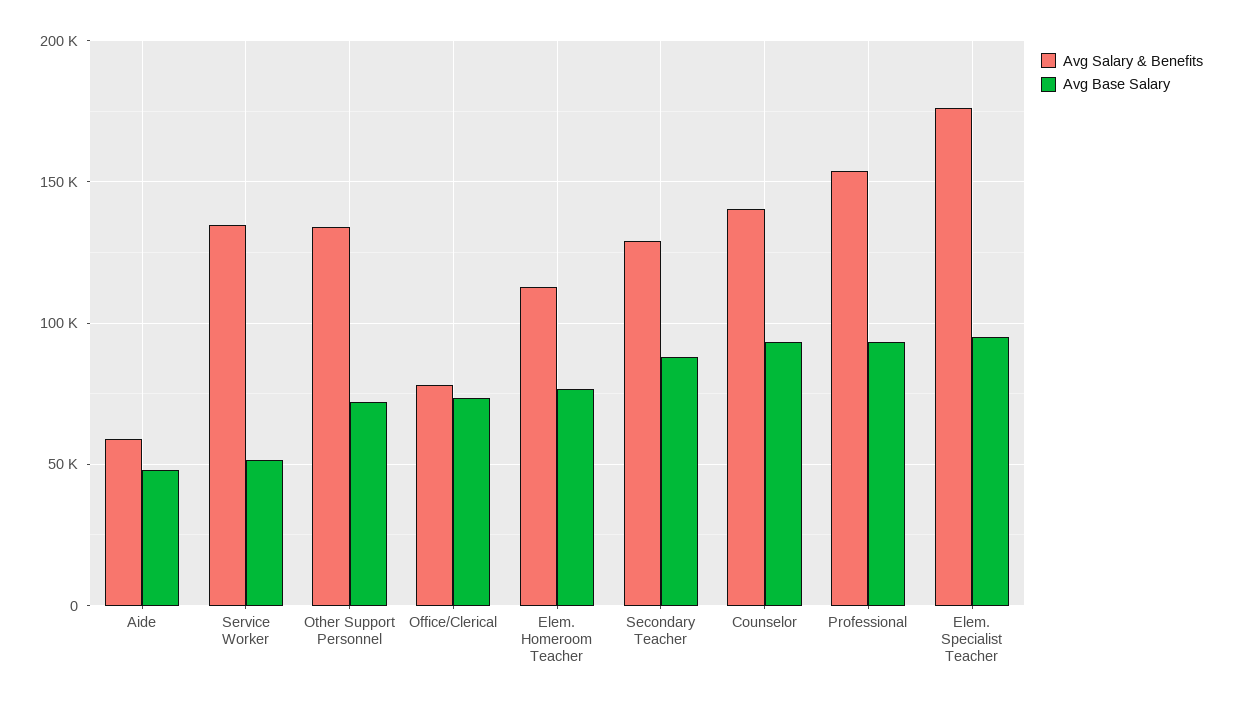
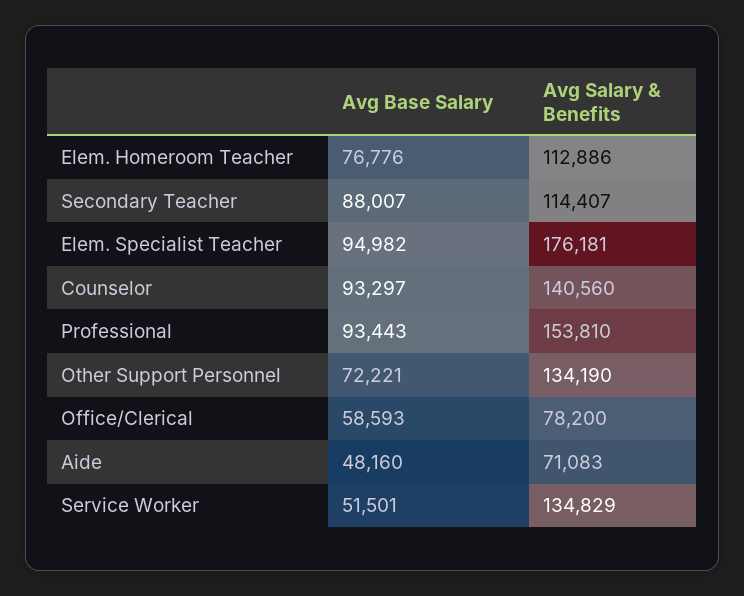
  {
    "Avg Salary & Benefits": {
-     "Aide": 60000,
+     "Aide": 71083,
      "Service Worker": 134829,
      "Other Support Personnel": 134190,
      "Office/Clerical": 78200,
      "Elem. Homeroom Teacher": 112886,
-     "Secondary Teacher": 130000,
+     "Secondary Teacher": 114407,
      "Counselor": 140560,
      "Professional": 153810,
      "Elem. Specialist Teacher": 176181
    },
    "Avg Base Salary": {
      "Aide": 48160,
      "Service Worker": 51501,
      "Other Support Personnel": 72221,
-     "Office/Clerical": 75000,
+     "Office/Clerical": 58593,
      "Elem. Homeroom Teacher": 76776,
      "Secondary Teacher": 88007,
      "Counselor": 93297,
      "Professional": 93443,
      "Elem. Specialist Teacher": 94982
    }
  }

